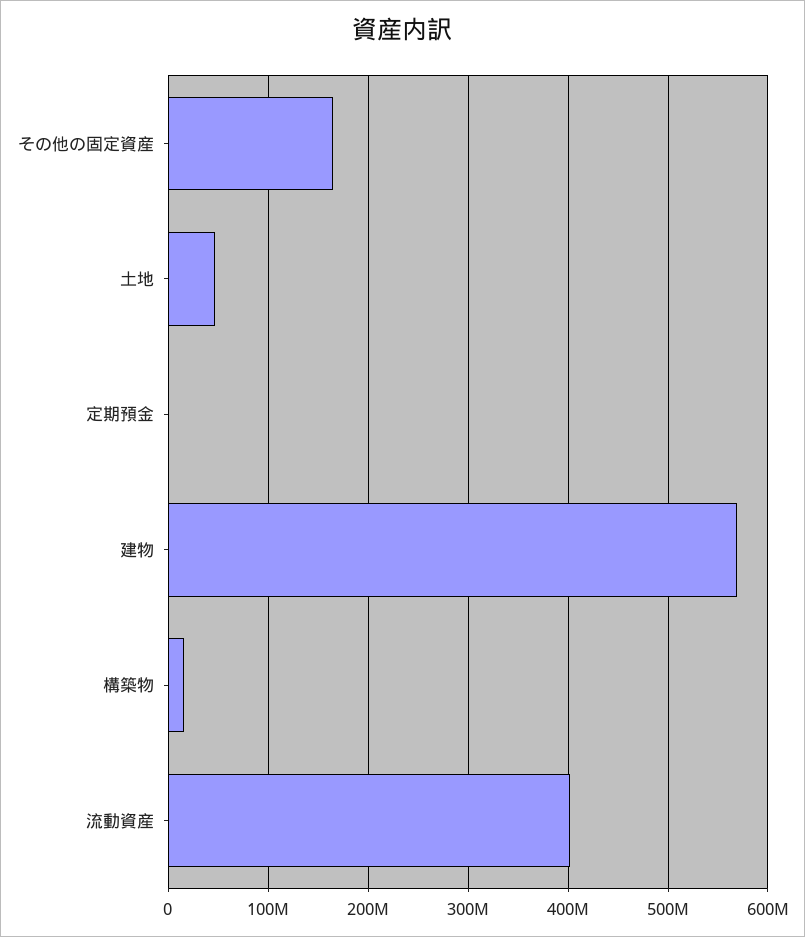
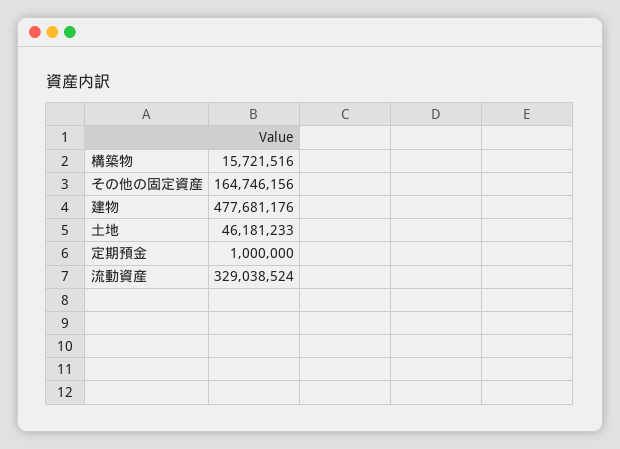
  {
    "その他の固定資産": 164746156,
    "土地": 46181233,
    "定期預金": 1000000,
-   "建物": 570000000,
+   "建物": 477681176,
    "構築物": 15721516,
-   "流動資産": 400000000
+   "流動資産": 329038524
  }

